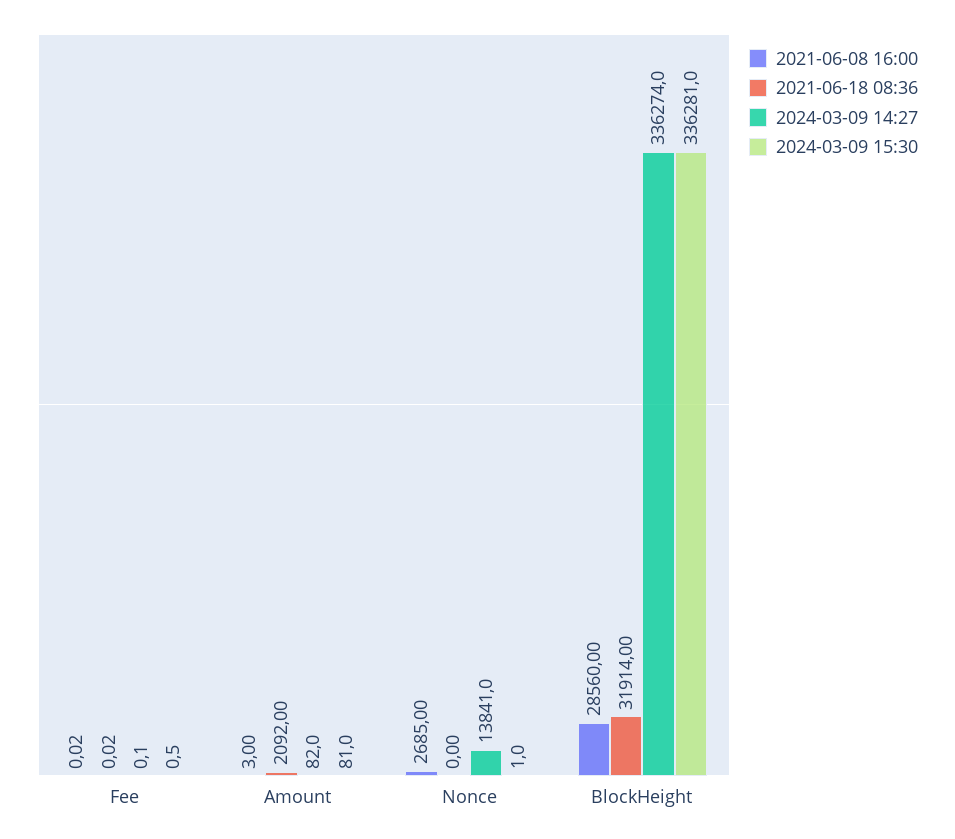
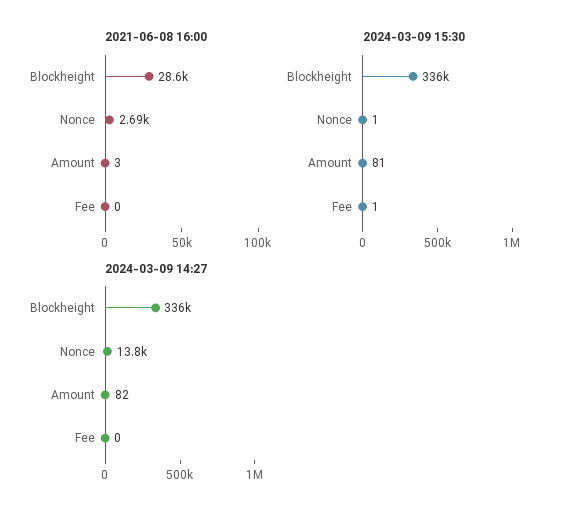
  {
    "2021-06-08 16:00": {
      "Fee": 0.02,
      "Amount": 3,
      "Nonce": 2685,
      "BlockHeight": 28560
    },
-   "2021-06-18 08:36": {
-     "Fee": 0.02,
-     "Amount": 2092,
-     "Nonce": 0,
-     "BlockHeight": 31914
-   },
    "2024-03-09 14:27": {
      "Fee": 0.1,
      "Amount": 82,
      "Nonce": 13841,
      "BlockHeight": 336274
    },
    "2024-03-09 15:30": {
      "Fee": 0.5,
      "Amount": 81,
      "Nonce": 1,
      "BlockHeight": 336281
    }
  }

